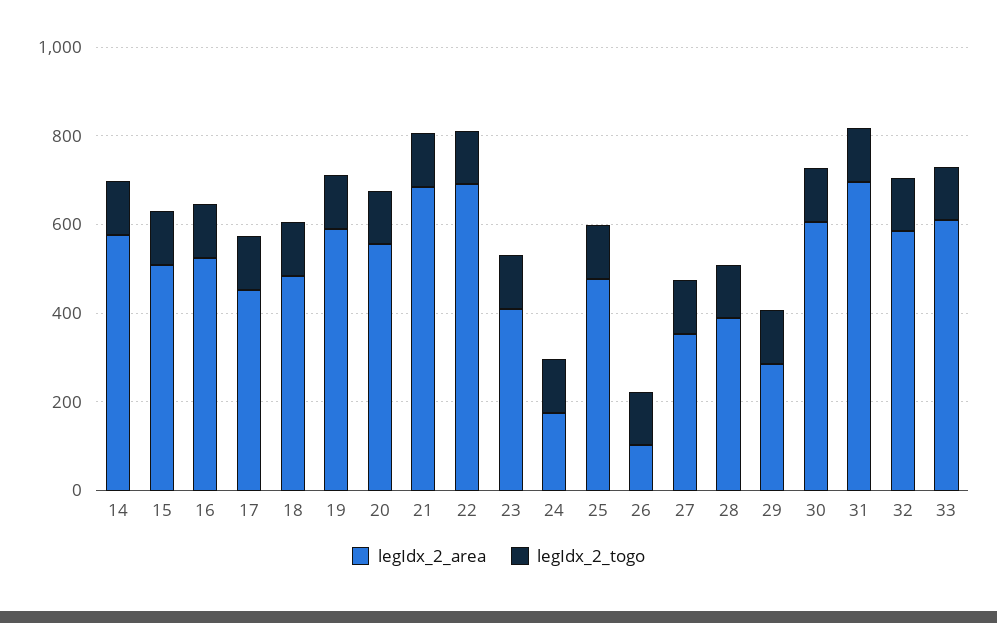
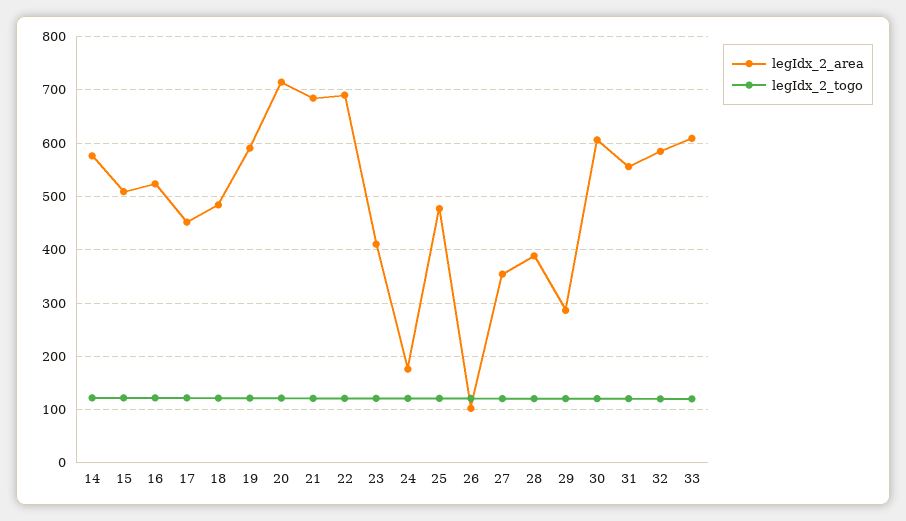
  {
    "legIdx_2_area": {
      "14": 580,
      "15": 500,
      "16": 520,
      "17": 460,
      "18": 480,
      "19": 600,
-     "20": 550,
+     "20": 720,
      "21": 680,
      "22": 700,
      "23": 420,
      "24": 180,
      "25": 480,
      "26": 100,
      "27": 360,
      "28": 380,
      "29": 280,
      "30": 600,
-     "31": 700,
+     "31": 560,
      "32": 580,
      "33": 600
    },
    "legIdx_2_togo": {
      "14": 120,
      "15": 120,
      "16": 120,
      "17": 120,
      "18": 120,
      "19": 120,
      "20": 120,
      "21": 120,
      "22": 120,
      "23": 120,
      "24": 120,
      "25": 120,
      "26": 120,
      "27": 120,
      "28": 120,
      "29": 120,
      "30": 120,
      "31": 120,
      "32": 120,
      "33": 120
    }
  }

